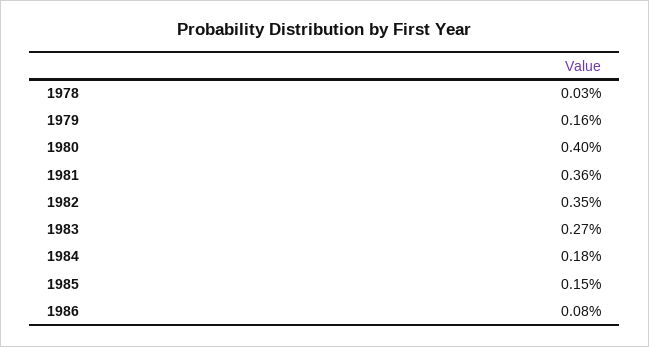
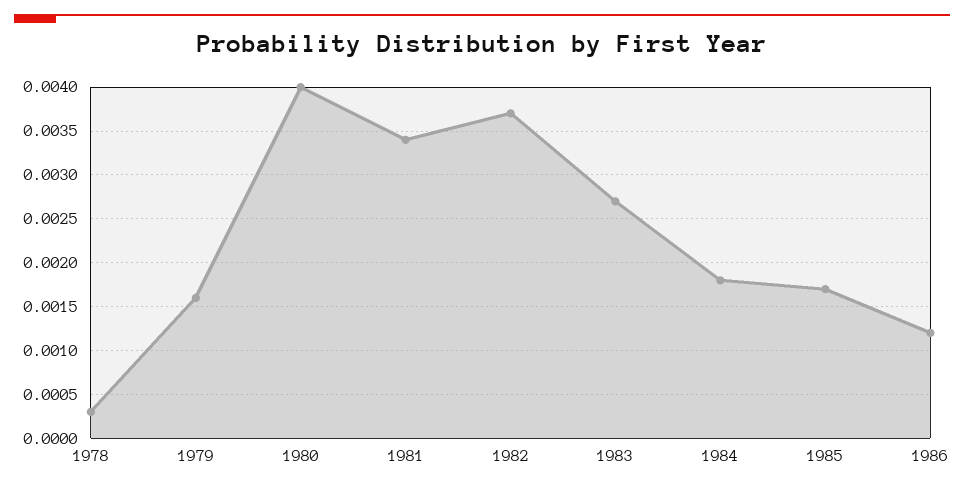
  {
    "1978": 0.0003,
    "1979": 0.0016,
    "1980": 0.004,
-   "1981": 0.0036,
+   "1981": 0.0034,
-   "1982": 0.0035,
+   "1982": 0.0037,
    "1983": 0.0027,
    "1984": 0.0018,
-   "1985": 0.0015,
+   "1985": 0.0017,
-   "1986": 0.0008
+   "1986": 0.0012
  }

